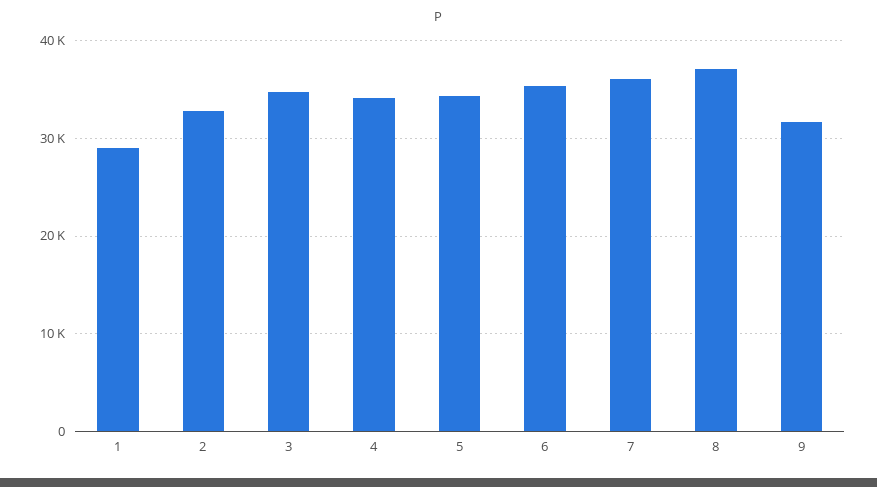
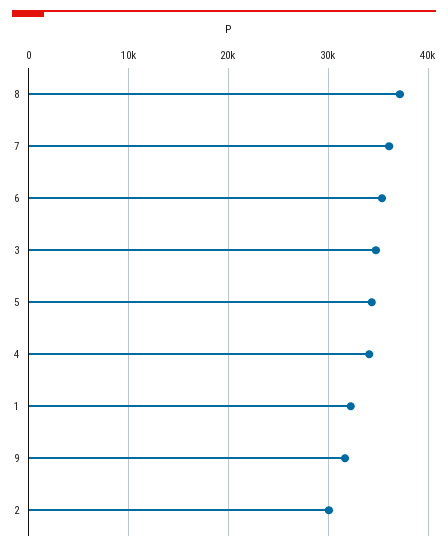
  {
-   "1": 29000,
+   "1": 32000,
-   "2": 33000,
+   "2": 30000,
    "3": 35000,
    "4": 34000,
    "5": 34000,
    "6": 35000,
    "7": 36000,
    "8": 37000,
    "9": 32000
  }

